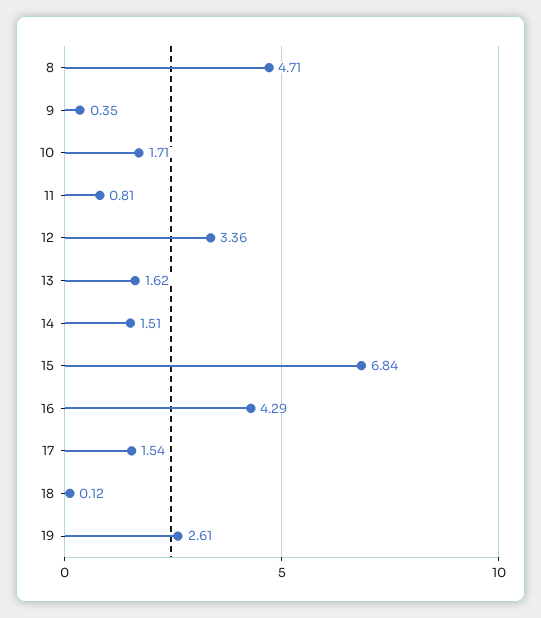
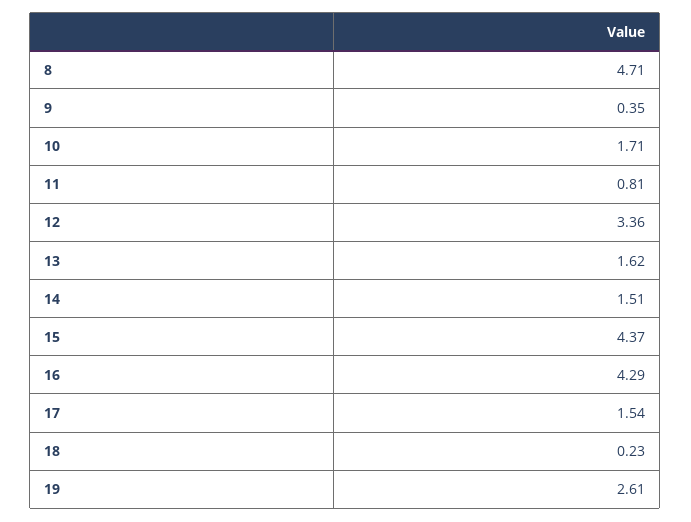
  {
    "8": 4.71,
    "9": 0.35,
    "10": 1.71,
    "11": 0.81,
    "12": 3.36,
    "13": 1.62,
    "14": 1.51,
-   "15": 6.84,
+   "15": 4.37,
    "16": 4.29,
    "17": 1.54,
-   "18": 0.12,
+   "18": 0.23,
    "19": 2.61
  }

